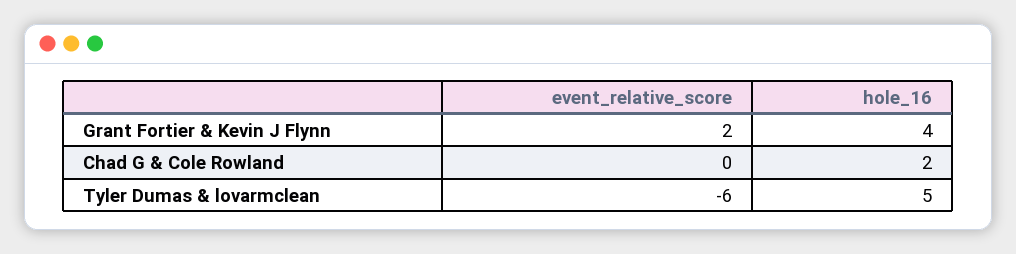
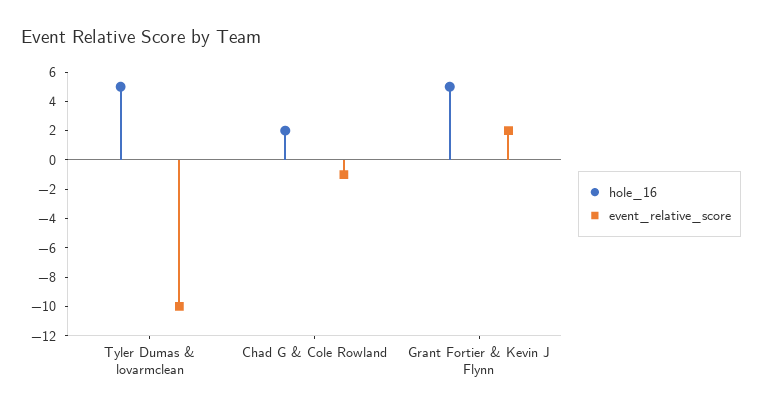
  {
    "event_relative_score": {
      "Grant Fortier & Kevin J Flynn": 2,
-     "Chad G & Cole Rowland": 0,
+     "Chad G & Cole Rowland": -1,
-     "Tyler Dumas & lovarmclean": -6
+     "Tyler Dumas & lovarmclean": -10
    },
    "hole_16": {
-     "Grant Fortier & Kevin J Flynn": 4,
+     "Grant Fortier & Kevin J Flynn": 5,
      "Chad G & Cole Rowland": 2,
      "Tyler Dumas & lovarmclean": 5
    }
  }

